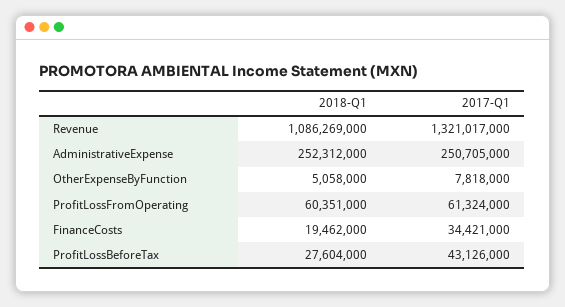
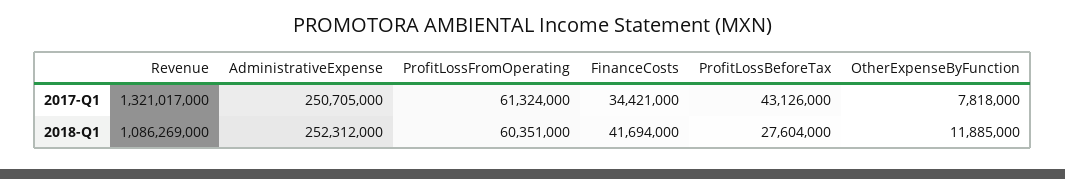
  {
    "2018-Q1": {
      "Revenue": 1086269000,
      "AdministrativeExpense": 252312000,
-     "OtherExpenseByFunction": 5058000,
+     "OtherExpenseByFunction": 11885000,
      "ProfitLossFromOperating": 60351000,
-     "FinanceCosts": 19462000,
+     "FinanceCosts": 41694000,
      "ProfitLossBeforeTax": 27604000
    },
    "2017-Q1": {
      "Revenue": 1321017000,
      "AdministrativeExpense": 250705000,
      "OtherExpenseByFunction": 7818000,
      "ProfitLossFromOperating": 61324000,
      "FinanceCosts": 34421000,
      "ProfitLossBeforeTax": 43126000
    }
  }

